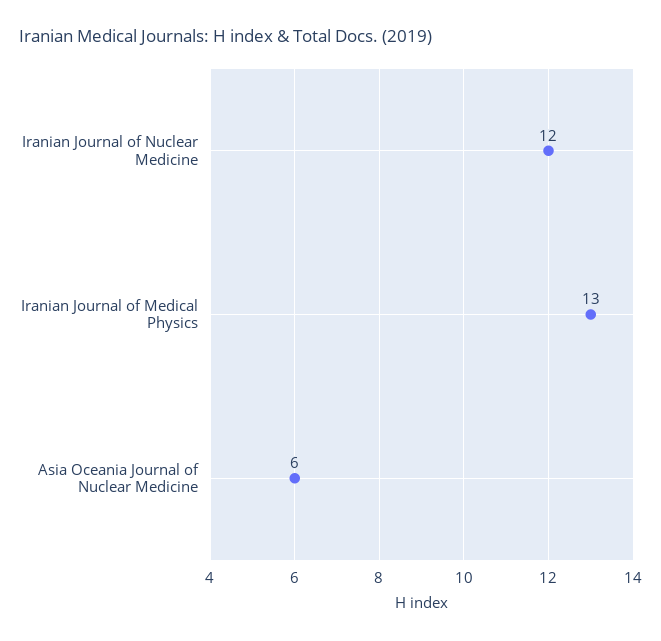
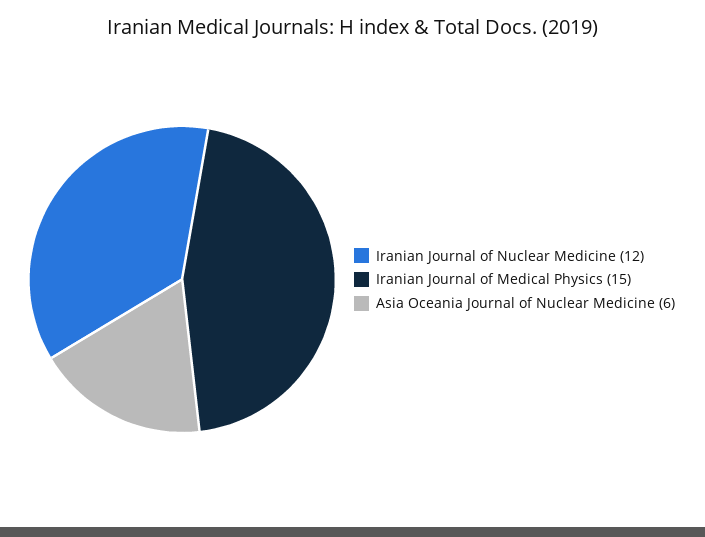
  {
    "Iranian Journal of Nuclear Medicine": 12,
-   "Iranian Journal of Medical Physics": 13,
+   "Iranian Journal of Medical Physics": 15,
    "Asia Oceania Journal of Nuclear Medicine": 6
  }

